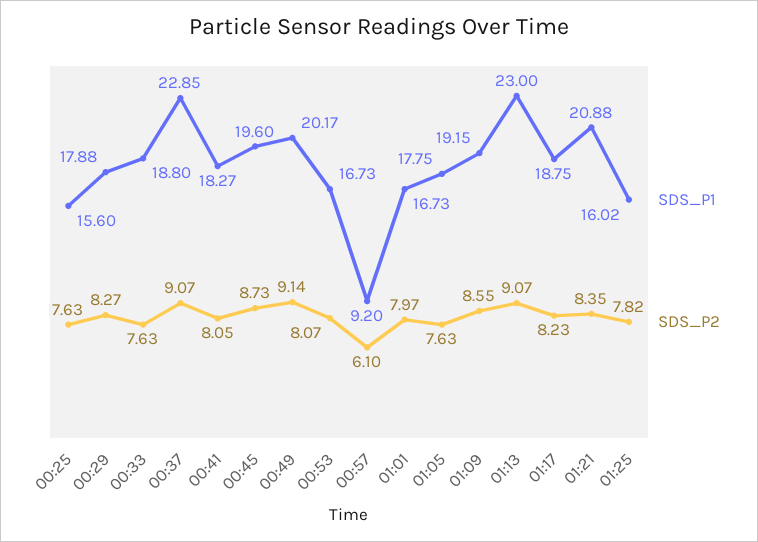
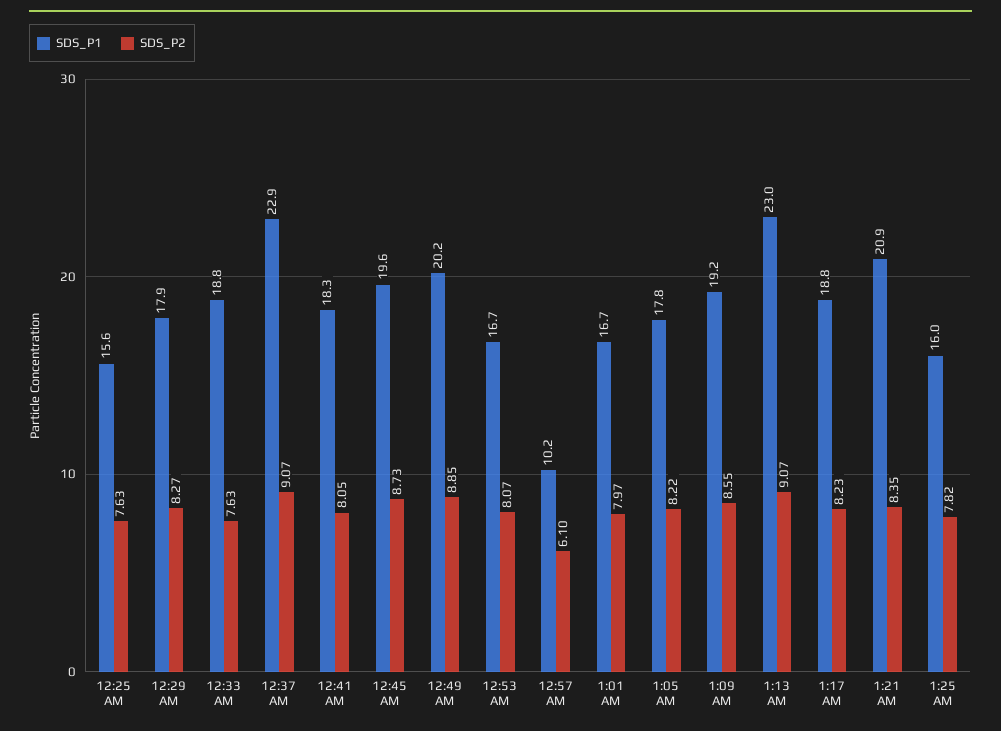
  {
    "SDS_P1": {
      "00:25": 15.6,
      "00:29": 17.88,
      "00:33": 18.8,
      "00:37": 22.85,
      "00:41": 18.27,
      "00:45": 19.6,
      "00:49": 20.17,
      "00:53": 16.73,
-     "00:57": 9.2,
+     "00:57": 10.2,
      "01:01": 16.73,
      "01:05": 17.75,
      "01:09": 19.15,
      "01:13": 23,
      "01:17": 18.75,
      "01:21": 20.88,
      "01:25": 16.02
    },
    "SDS_P2": {
      "00:25": 7.63,
      "00:29": 8.27,
      "00:33": 7.63,
      "00:37": 9.07,
      "00:41": 8.05,
      "00:45": 8.73,
-     "00:49": 9.14,
+     "00:49": 8.85,
      "00:53": 8.07,
      "00:57": 6.1,
      "01:01": 7.97,
-     "01:05": 7.63,
+     "01:05": 8.22,
      "01:09": 8.55,
      "01:13": 9.07,
      "01:17": 8.23,
      "01:21": 8.35,
      "01:25": 7.82
    }
  }

